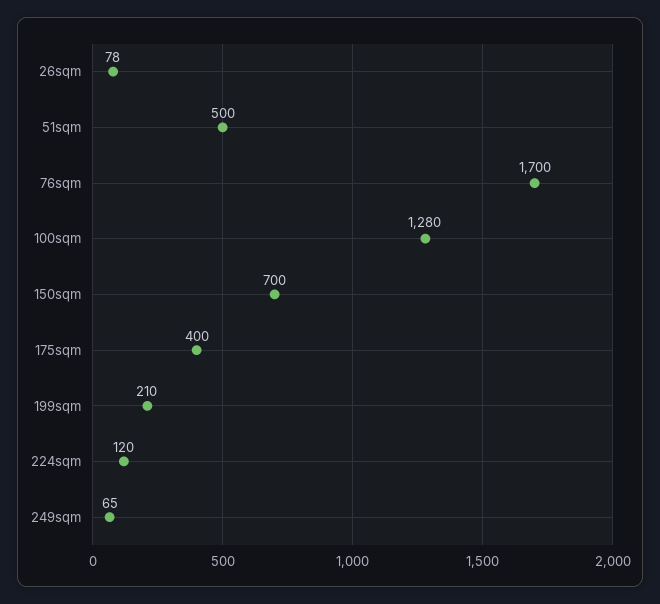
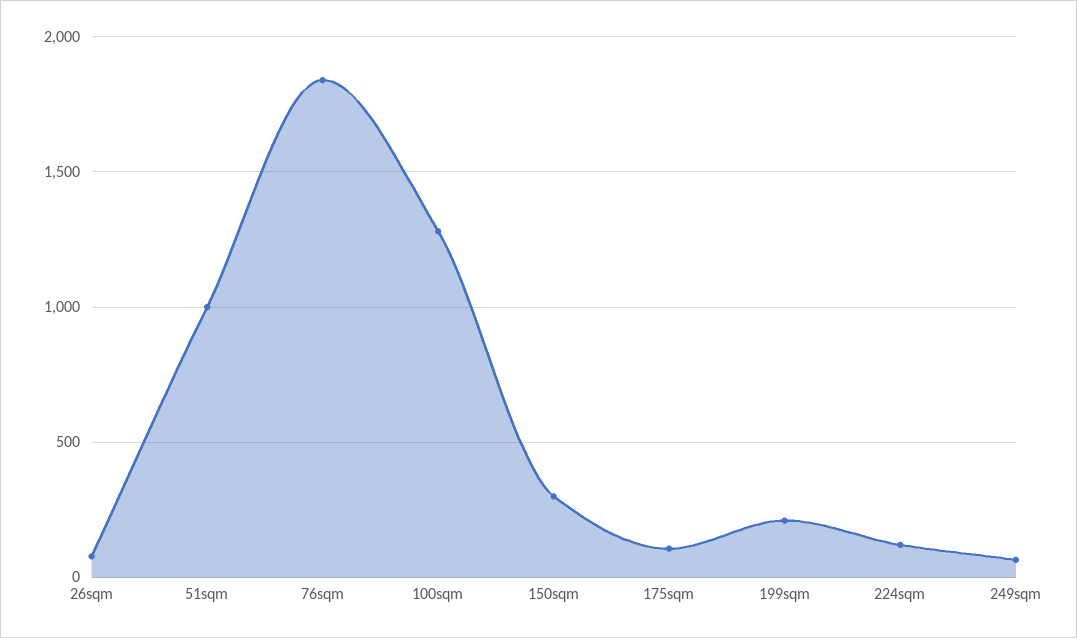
  {
    "26sqm": 78,
-   "51sqm": 500,
+   "51sqm": 1000,
-   "76sqm": 1700,
+   "76sqm": 1850,
    "100sqm": 1280,
-   "150sqm": 700,
+   "150sqm": 300,
-   "175sqm": 400,
+   "175sqm": 100,
    "199sqm": 210,
    "224sqm": 120,
    "249sqm": 65
  }

